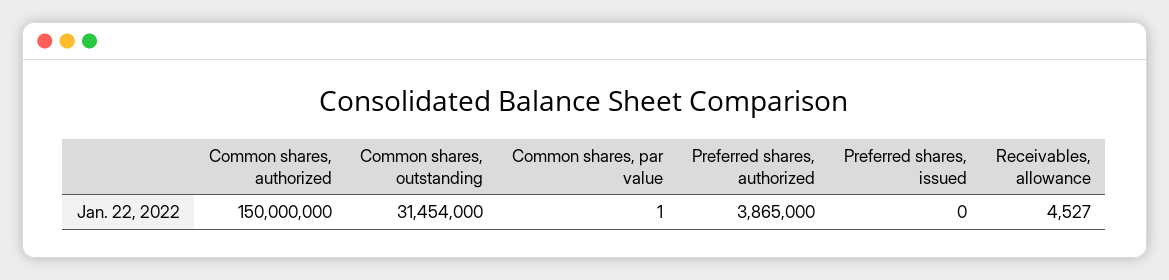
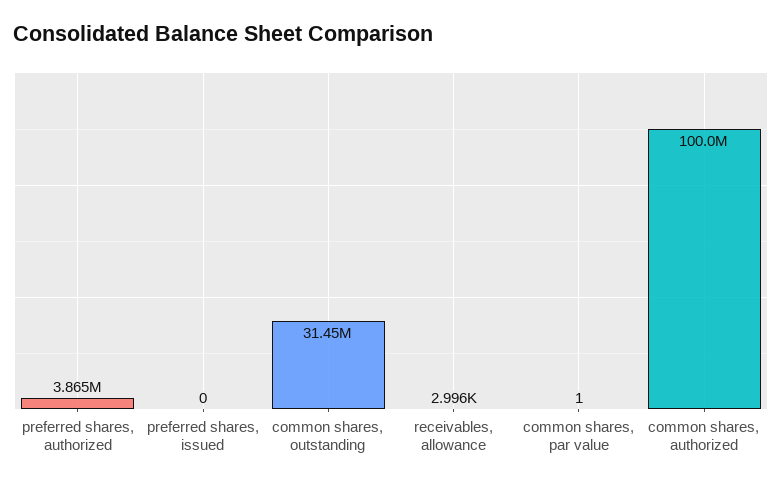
  {
-   "Common shares, authorized": 150000000,
+   "Common shares, authorized": 100000000,
    "Common shares, outstanding": 31454000,
    "Common shares, par value": 1,
    "Preferred shares, authorized": 3865000,
    "Preferred shares, issued": 0,
-   "Receivables, allowance": 4527
+   "Receivables, allowance": 2996
  }

